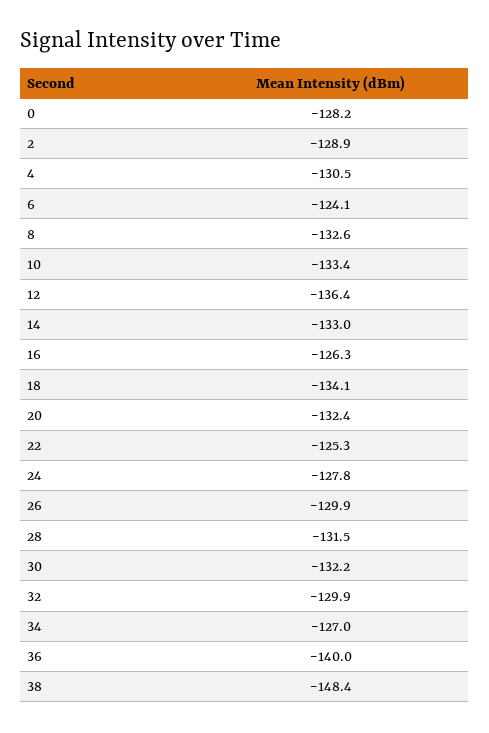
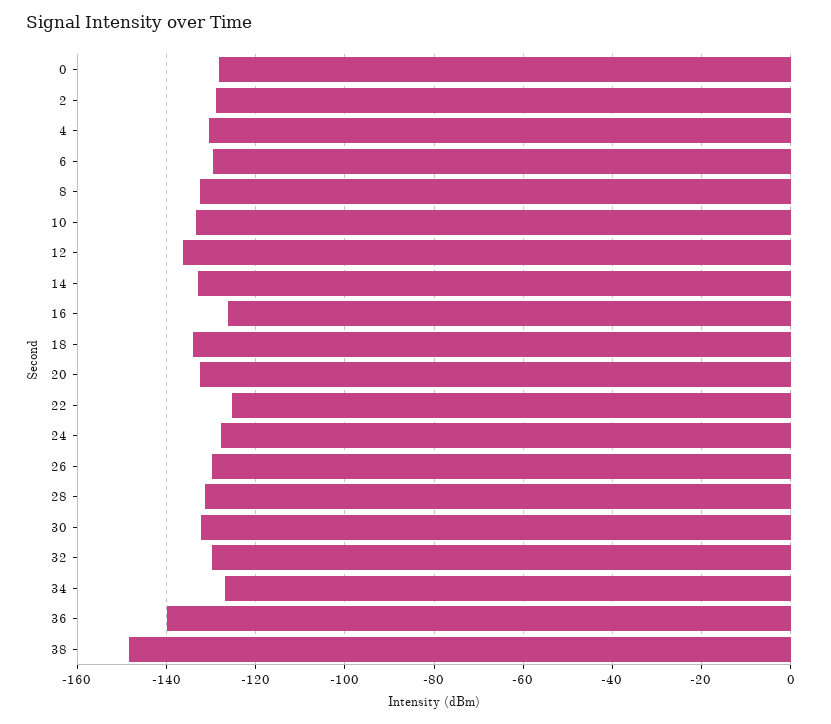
  {
    "0": -128.2,
    "2": -128.9,
    "4": -130.5,
-   "6": -124.1,
+   "6": -130,
    "8": -132.6,
    "10": -133.4,
    "12": -136.4,
    "14": -133,
    "16": -126.3,
    "18": -134.1,
    "20": -132.4,
    "22": -125.3,
    "24": -127.8,
    "26": -129.9,
    "28": -131.5,
    "30": -132.2,
    "32": -129.9,
    "34": -127,
    "36": -140,
    "38": -148.4
  }

